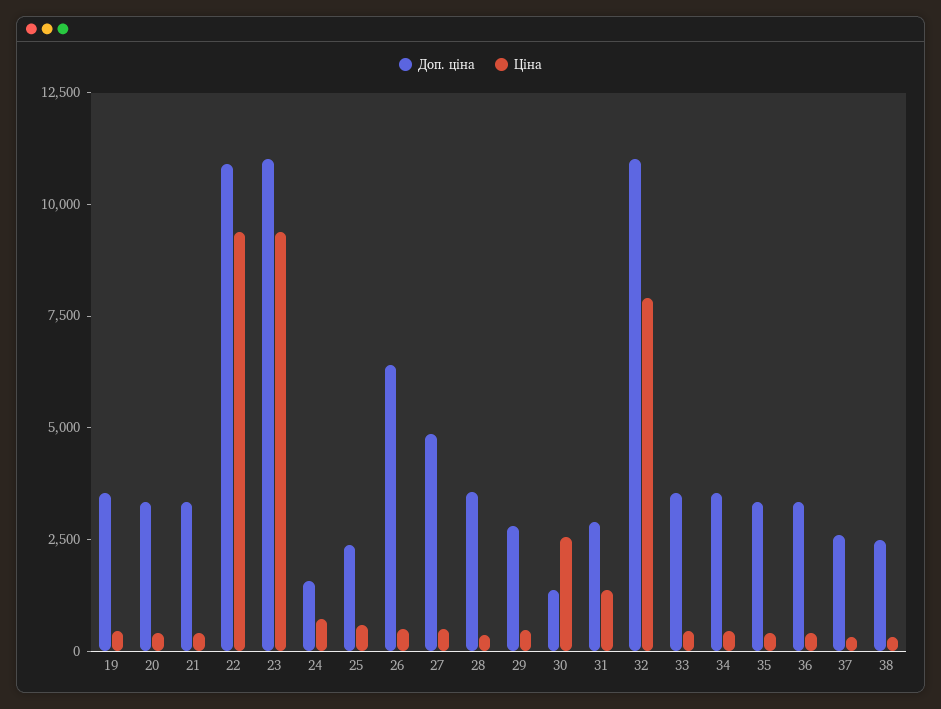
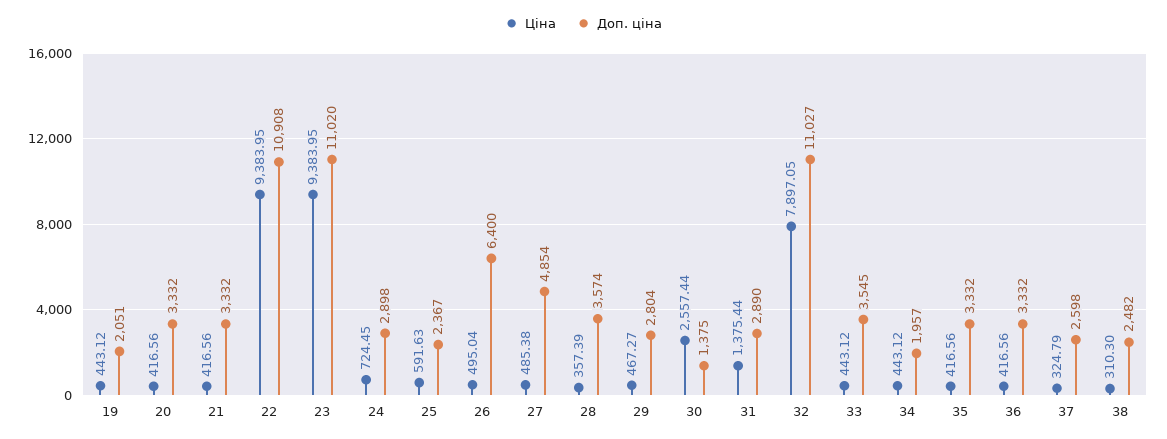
  {
    "Доп. ціна": {
-     "19": 3500,
+     "19": 2051,
      "20": 3332,
      "21": 3332,
      "22": 10908,
      "23": 11020,
-     "24": 1500,
+     "24": 2898,
      "25": 2367,
      "26": 6400,
      "27": 4854,
      "28": 3574,
      "29": 2804,
      "30": 1375,
      "31": 2890,
      "32": 11027,
      "33": 3545,
-     "34": 3500,
+     "34": 1957,
      "35": 3332,
      "36": 3332,
      "37": 2598,
      "38": 2482
    },
    "Ціна": {
      "19": 443.12,
      "20": 416.56,
      "21": 416.56,
      "22": 9383.95,
      "23": 9383.95,
      "24": 724.45,
      "25": 591.63,
      "26": 495.04,
      "27": 485.38,
      "28": 357.39,
      "29": 467.27,
      "30": 2557.44,
      "31": 1375.44,
      "32": 7897.05,
      "33": 443.12,
      "34": 443.12,
      "35": 416.56,
      "36": 416.56,
      "37": 324.79,
      "38": 310.3
    }
  }

